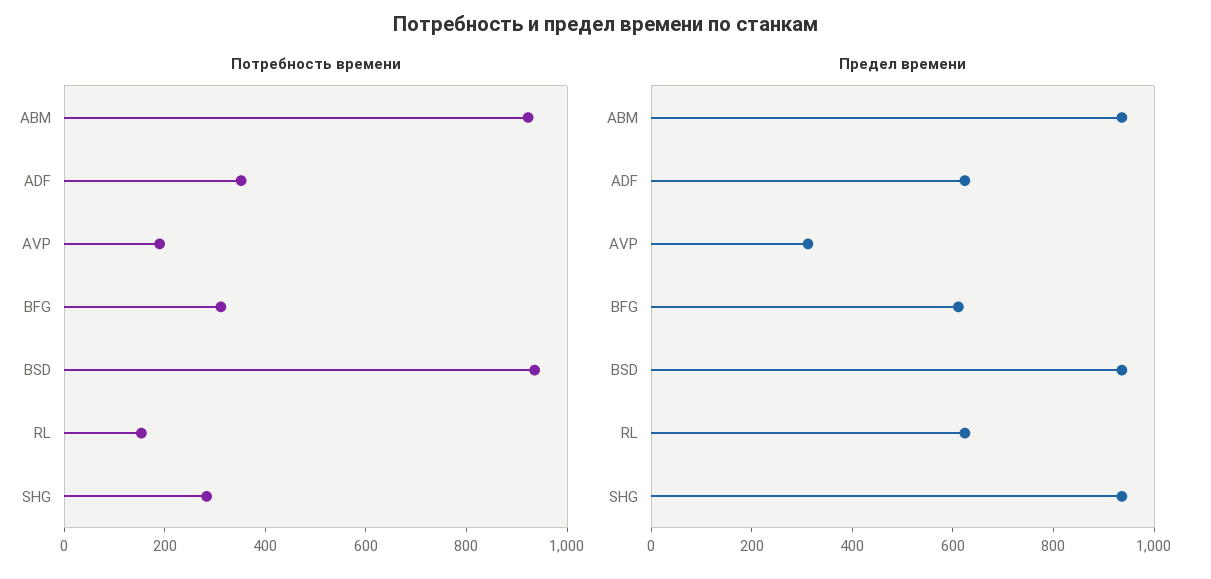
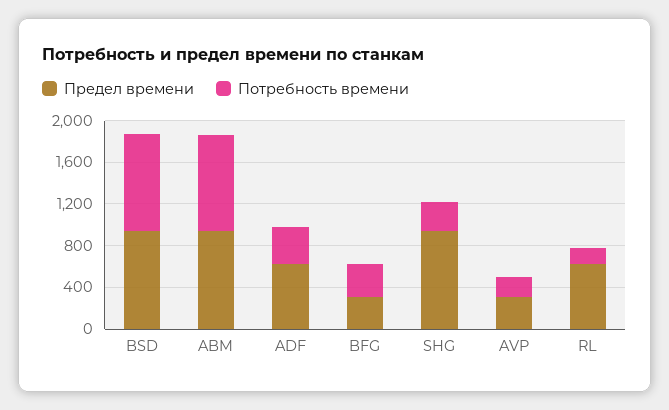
  {
    "Потребность времени": {
      "ABM": 900,
      "ADF": 350,
      "AVP": 200,
      "BFG": 300,
      "BSD": 950,
      "RL": 150,
      "SHG": 300
    },
    "Предел времени": {
      "ABM": 950,
      "ADF": 600,
      "AVP": 300,
-     "BFG": 600,
+     "BFG": 300,
      "BSD": 950,
      "RL": 600,
      "SHG": 950
    }
  }

